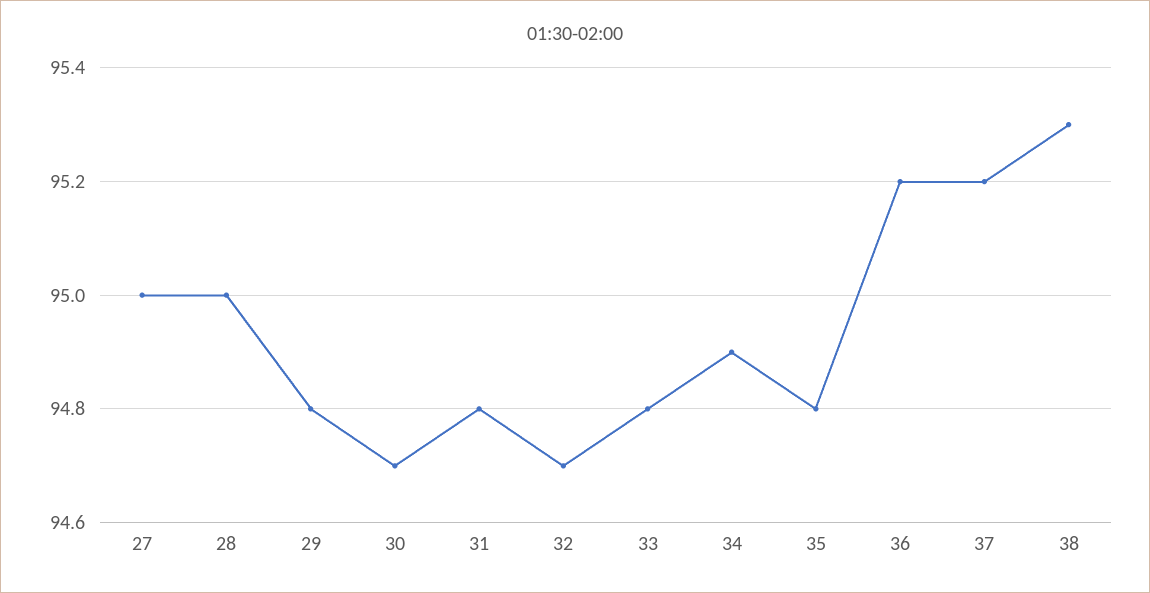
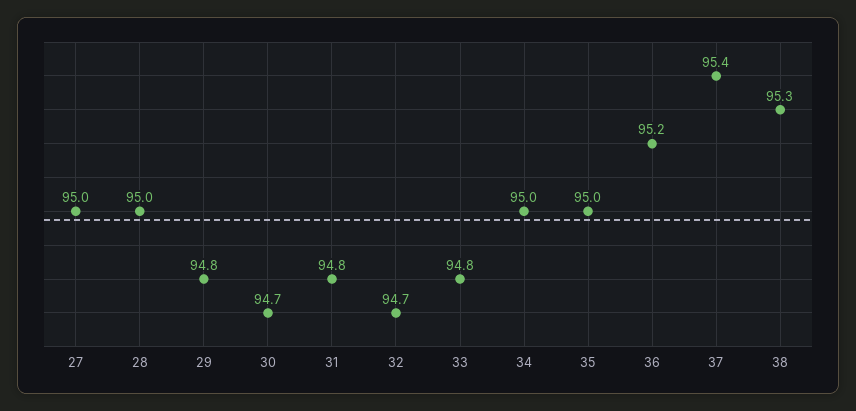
  {
    "27": 95,
    "28": 95,
    "29": 94.8,
    "30": 94.7,
    "31": 94.8,
    "32": 94.7,
    "33": 94.8,
-   "34": 94.9,
+   "34": 95,
-   "35": 94.8,
+   "35": 95,
    "36": 95.2,
-   "37": 95.2,
+   "37": 95.4,
    "38": 95.3
  }

